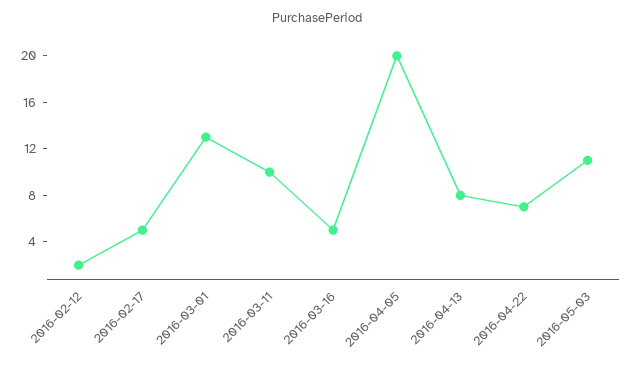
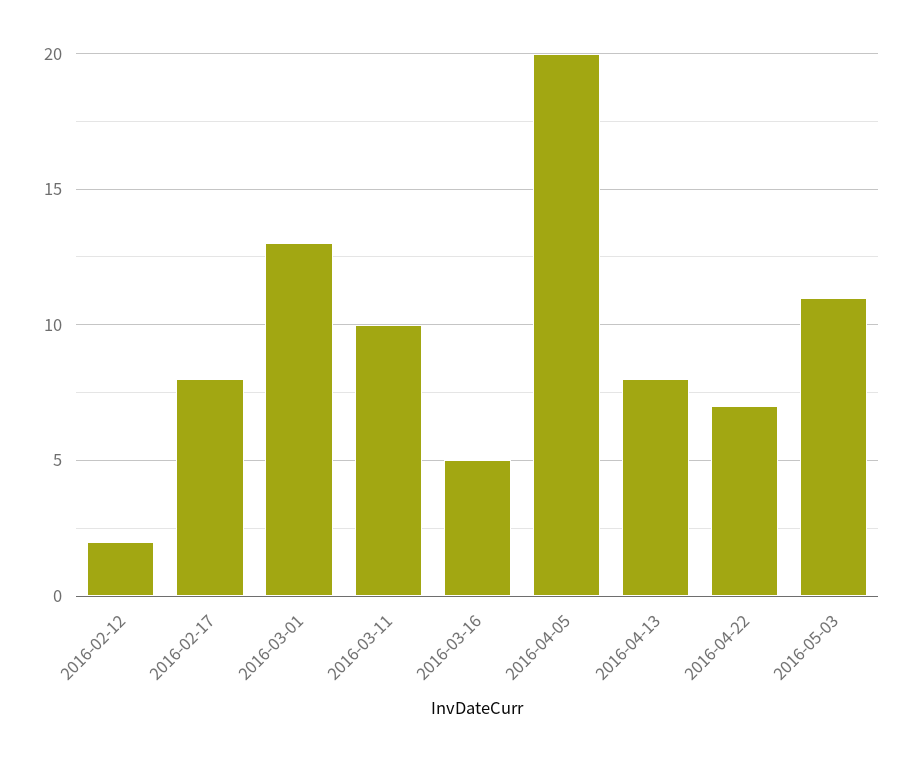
  {
    "2016-02-12": 2,
-   "2016-02-17": 5,
+   "2016-02-17": 8,
    "2016-03-01": 13,
    "2016-03-11": 10,
    "2016-03-16": 5,
    "2016-04-05": 20,
    "2016-04-13": 8,
    "2016-04-22": 7,
    "2016-05-03": 11
  }

